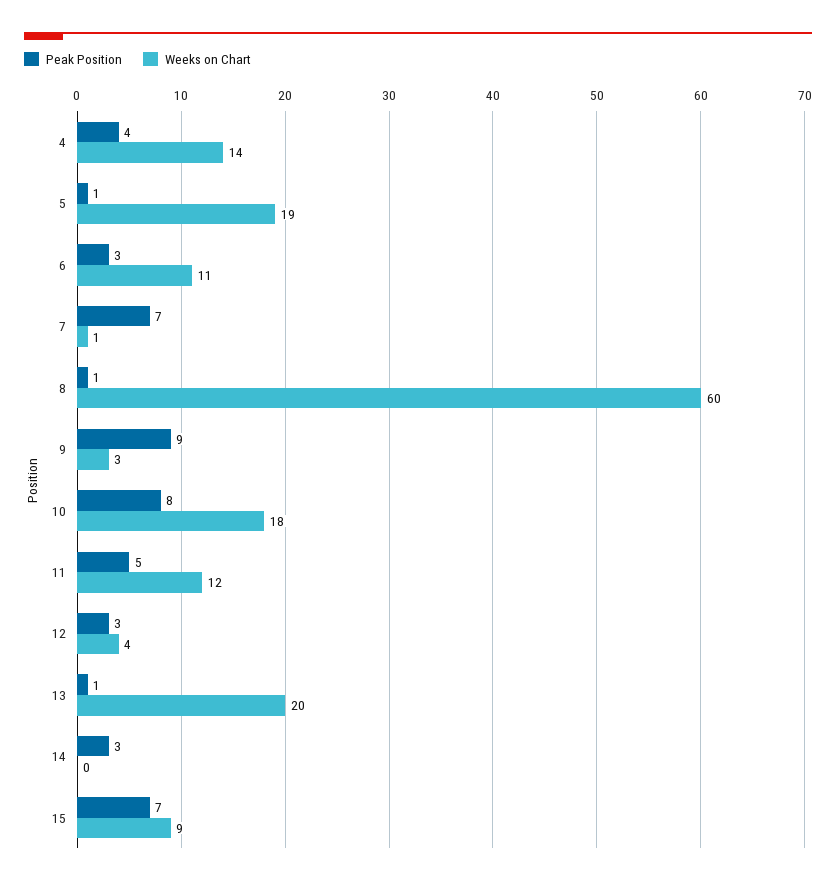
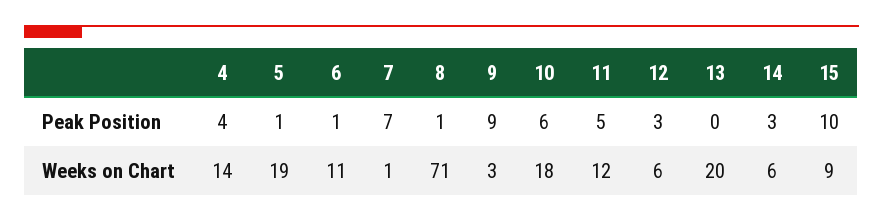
  {
    "Peak Position": {
      "4": 4,
      "5": 1,
-     "6": 3,
+     "6": 1,
      "7": 7,
      "8": 1,
      "9": 9,
-     "10": 8,
+     "10": 6,
      "11": 5,
      "12": 3,
-     "13": 1,
+     "13": 0,
      "14": 3,
-     "15": 7
+     "15": 10
    },
    "Weeks on Chart": {
      "4": 14,
      "5": 19,
      "6": 11,
      "7": 1,
-     "8": 60,
+     "8": 71,
      "9": 3,
      "10": 18,
      "11": 12,
-     "12": 4,
+     "12": 6,
      "13": 20,
-     "14": 0,
+     "14": 6,
      "15": 9
    }
  }

